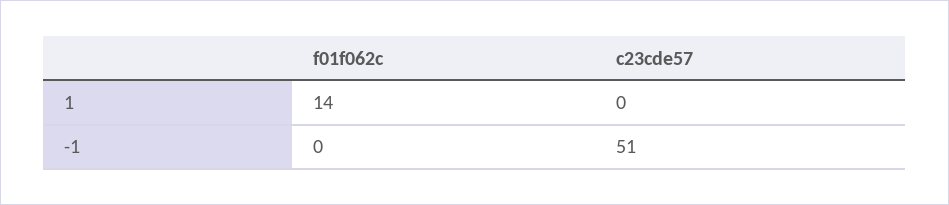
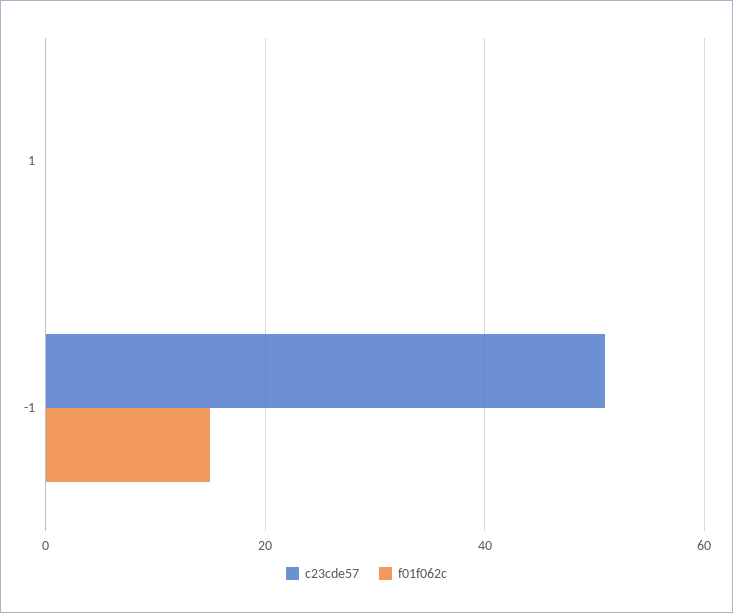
  {
    "f01f062c": {
-     "1": 14,
+     "1": 0,
-     "-1": 0
+     "-1": 15
    },
    "c23cde57": {
      "1": 0,
      "-1": 51
    }
  }

